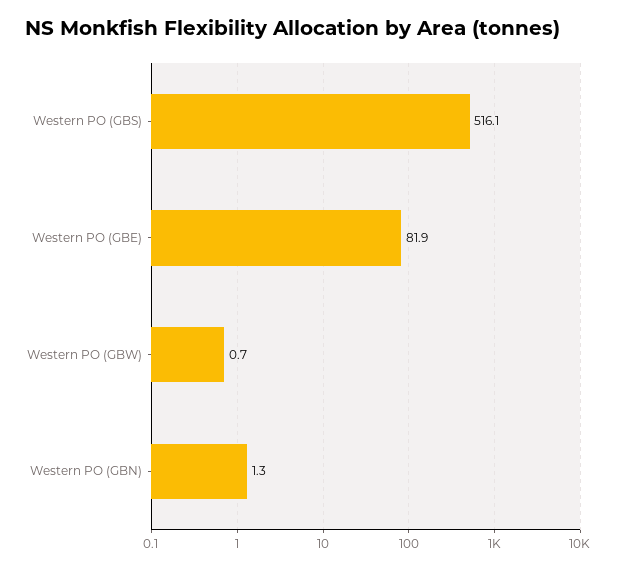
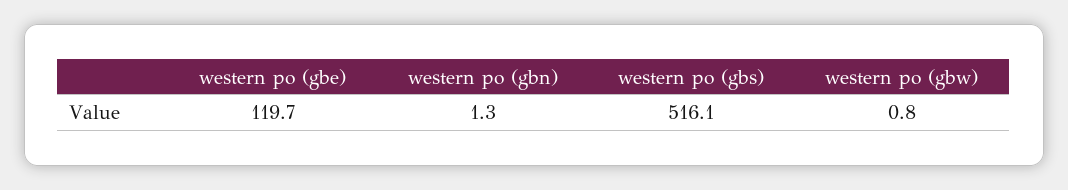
  {
    "Western PO (GBS)": 516.1,
-   "Western PO (GBE)": 81.9,
+   "Western PO (GBE)": 119.7,
-   "Western PO (GBW)": 0.7,
+   "Western PO (GBW)": 0.8,
    "Western PO (GBN)": 1.3
  }

